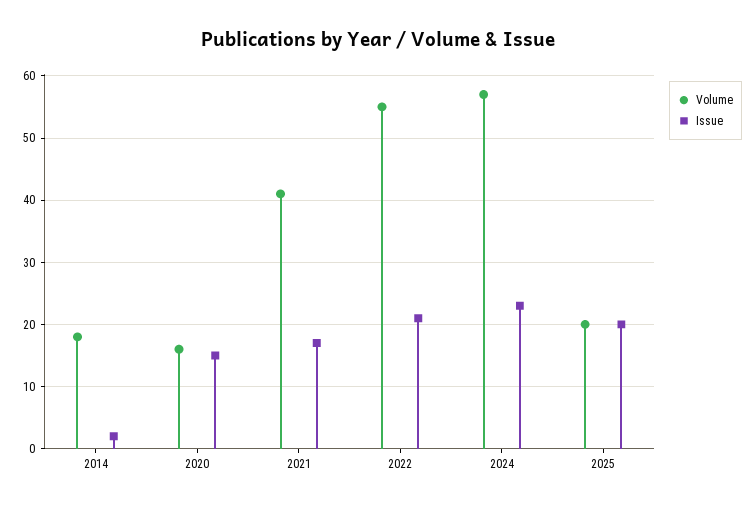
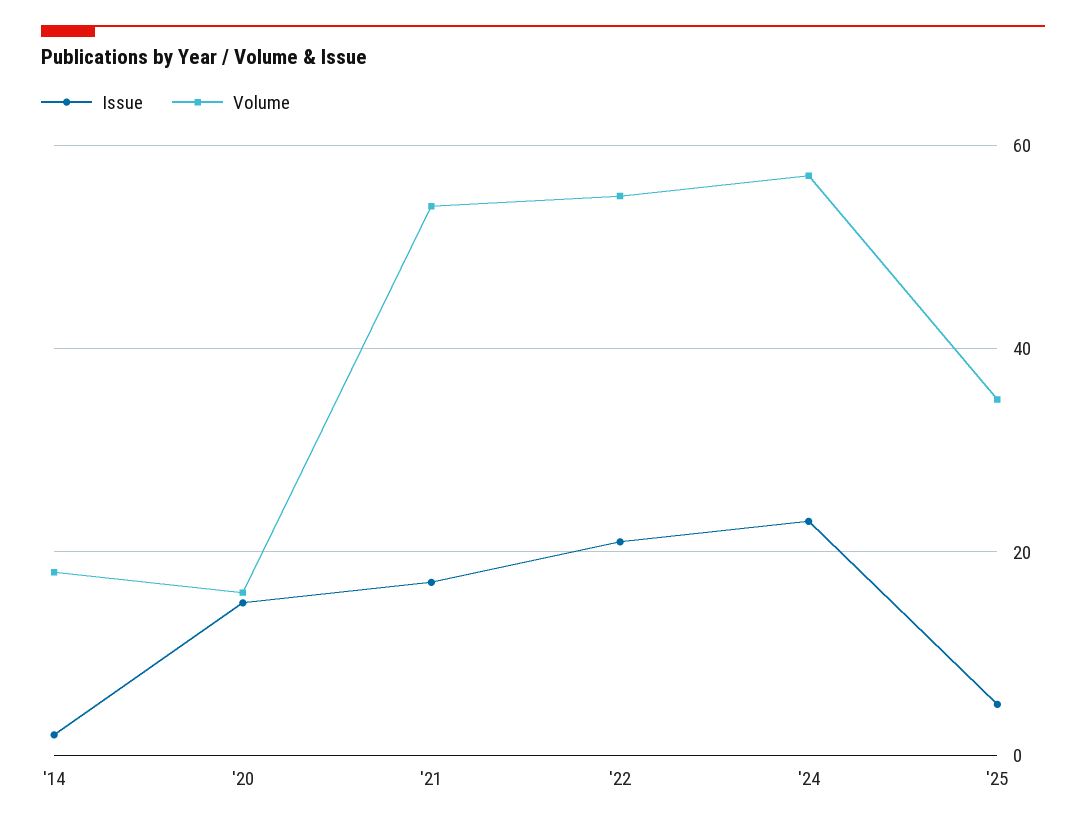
  {
    "Volume": {
      "2014": 18,
      "2020": 16,
-     "2021": 41,
+     "2021": 55,
      "2022": 55,
      "2024": 57,
-     "2025": 20
+     "2025": 35
    },
    "Issue": {
      "2014": 2,
      "2020": 15,
      "2021": 17,
      "2022": 21,
      "2024": 23,
-     "2025": 20
+     "2025": 5
    }
  }

